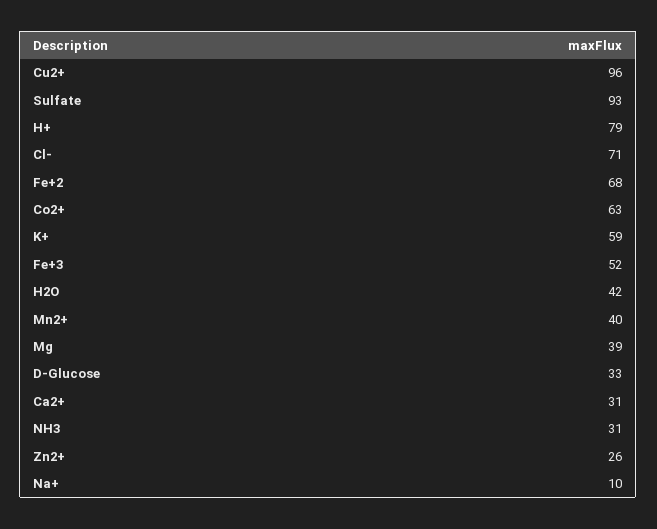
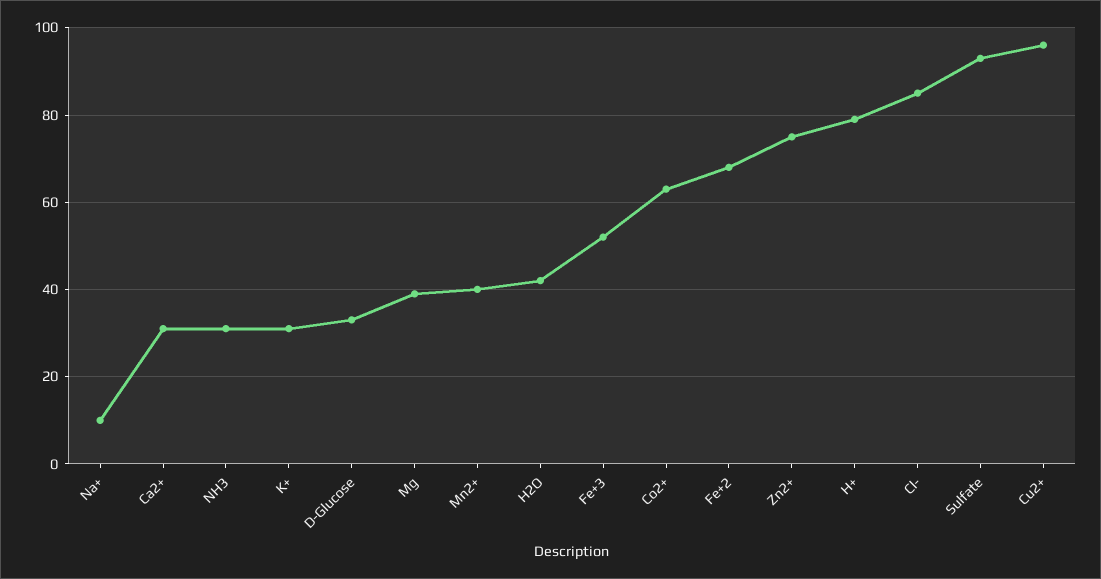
  {
    "Cu2+": 96,
    "Sulfate": 93,
    "H+": 79,
-   "Cl-": 71,
+   "Cl-": 85,
    "Fe+2": 68,
    "Co2+": 63,
-   "K+": 59,
+   "K+": 30,
    "Fe+3": 52,
    "H2O": 42,
    "Mn2+": 40,
    "Mg": 39,
    "D-Glucose": 33,
    "Ca2+": 31,
    "NH3": 31,
-   "Zn2+": 26,
+   "Zn2+": 75,
    "Na+": 10
  }

